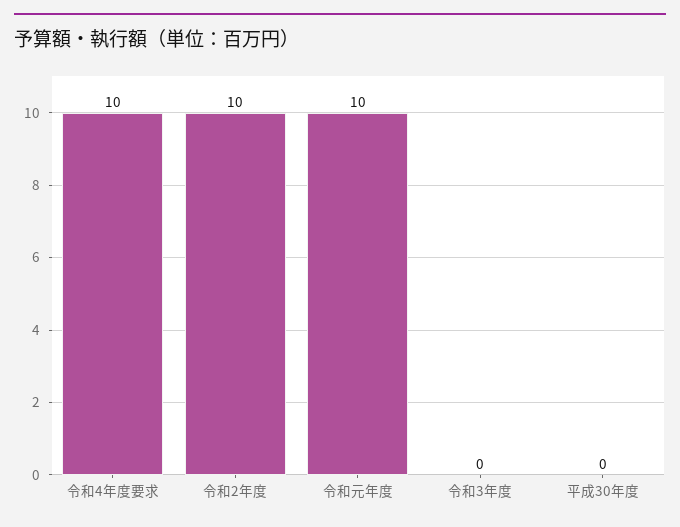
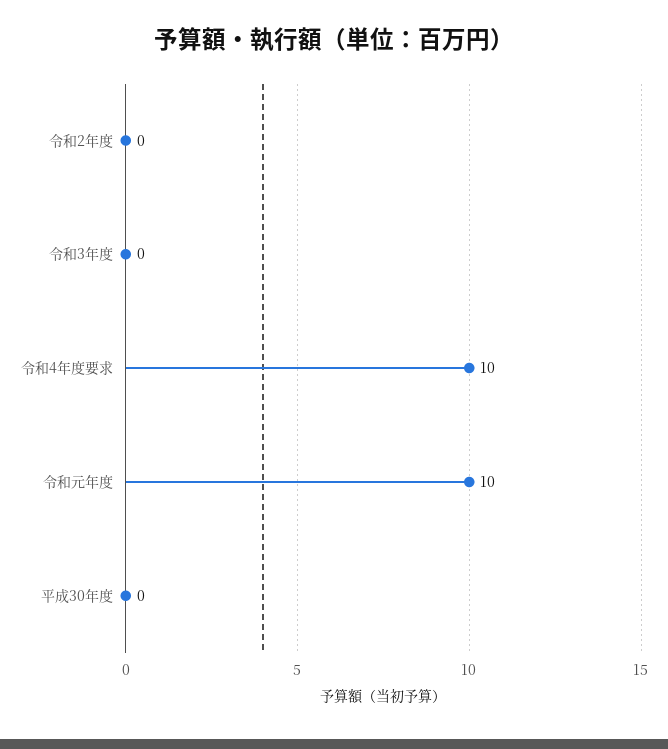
  {
    "令和4年度要求": 10,
-   "令和2年度": 10,
+   "令和2年度": 0,
    "令和元年度": 10,
    "令和3年度": 0,
    "平成30年度": 0
  }

